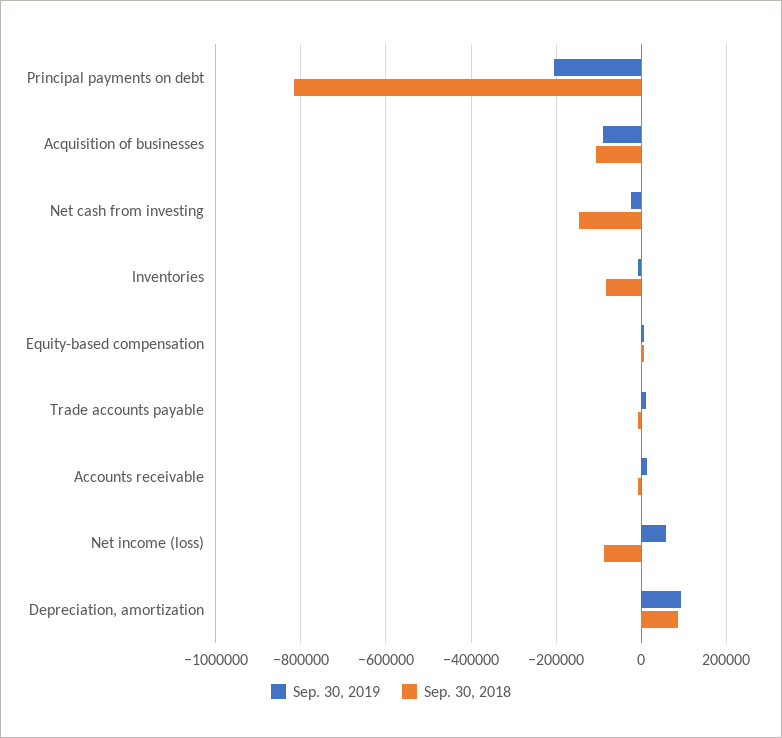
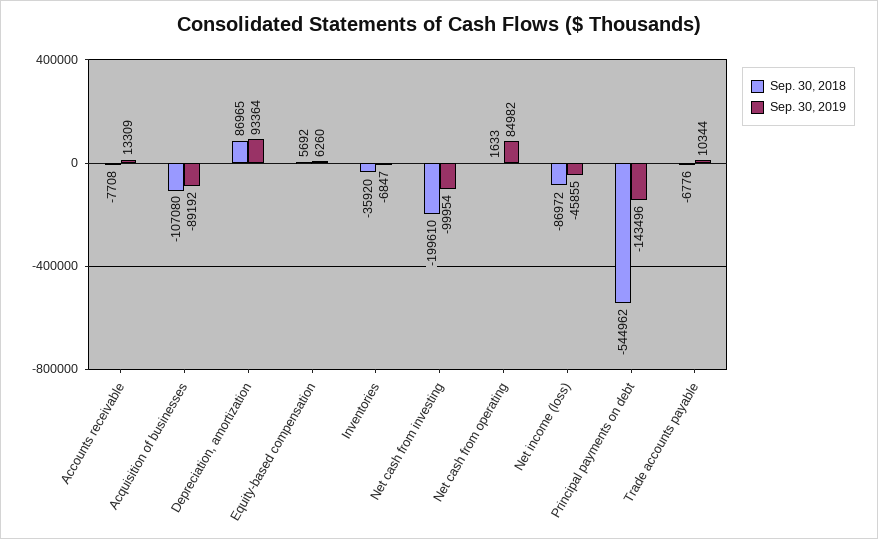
  {
    "Sep. 30, 2019": {
-     "Principal payments on debt": -200000,
+     "Principal payments on debt": -143496,
      "Acquisition of businesses": -89192,
-     "Net cash from investing": -20000,
+     "Net cash from investing": -99954,
      "Inventories": -6847,
      "Equity-based compensation": 6260,
      "Trade accounts payable": 10344,
      "Accounts receivable": 13309,
-     "Net income (loss)": 60000,
+     "Net income (loss)": -45855,
-     "Depreciation, amortization": 93364
+     "Depreciation, amortization": 93364,
+     "Net cash from operating": 84982
    },
    "Sep. 30, 2018": {
-     "Principal payments on debt": -820000,
+     "Principal payments on debt": -544962,
      "Acquisition of businesses": -107080,
-     "Net cash from investing": -140000,
+     "Net cash from investing": -199610,
-     "Inventories": -80000,
+     "Inventories": -35920,
      "Equity-based compensation": 5692,
      "Trade accounts payable": -6776,
      "Accounts receivable": -7708,
      "Net income (loss)": -86972,
-     "Depreciation, amortization": 86965
+     "Depreciation, amortization": 86965,
+     "Net cash from operating": 1633
    }
  }

